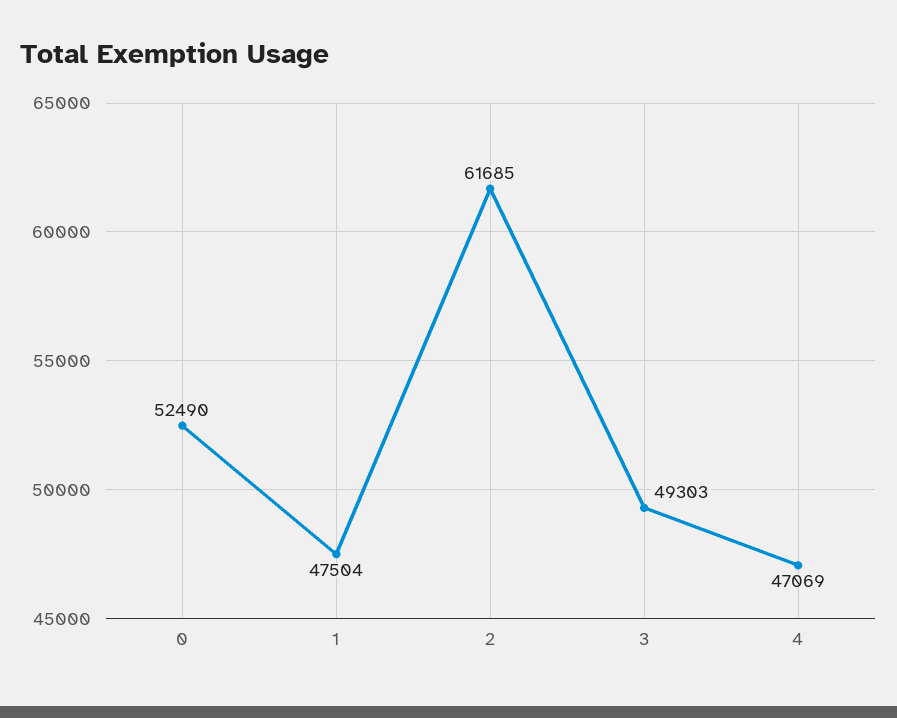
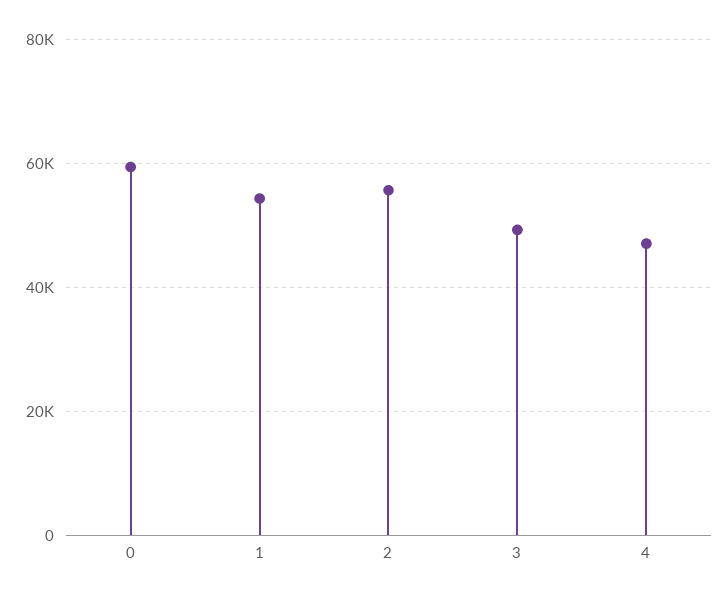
  {
-   "0": 52490,
+   "0": 60000,
-   "1": 47504,
+   "1": 54000,
-   "2": 61685,
+   "2": 56000,
    "3": 49303,
    "4": 47069
  }

